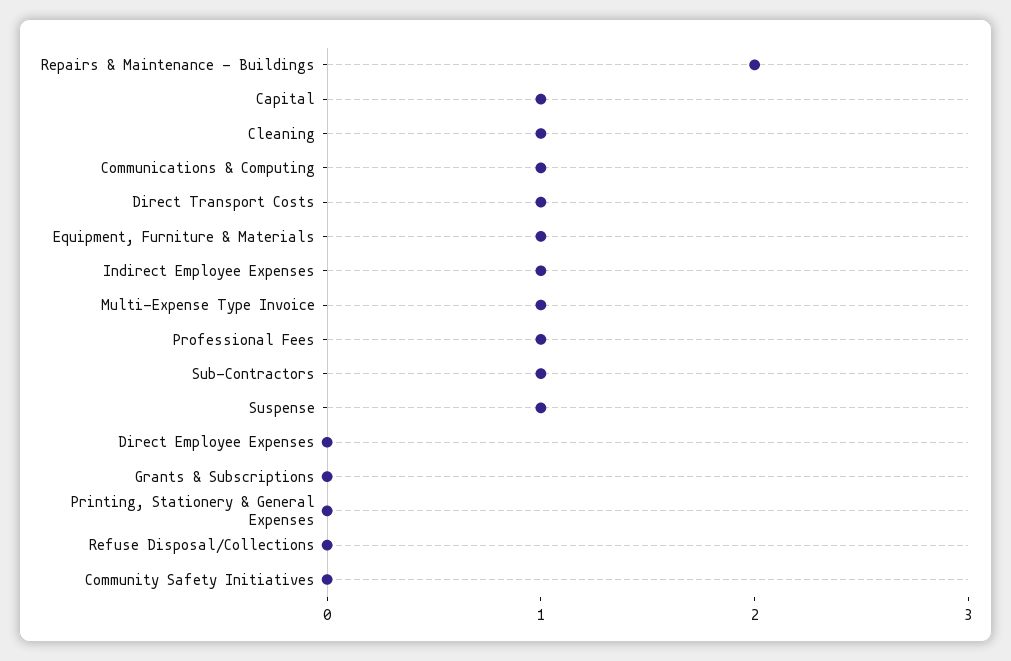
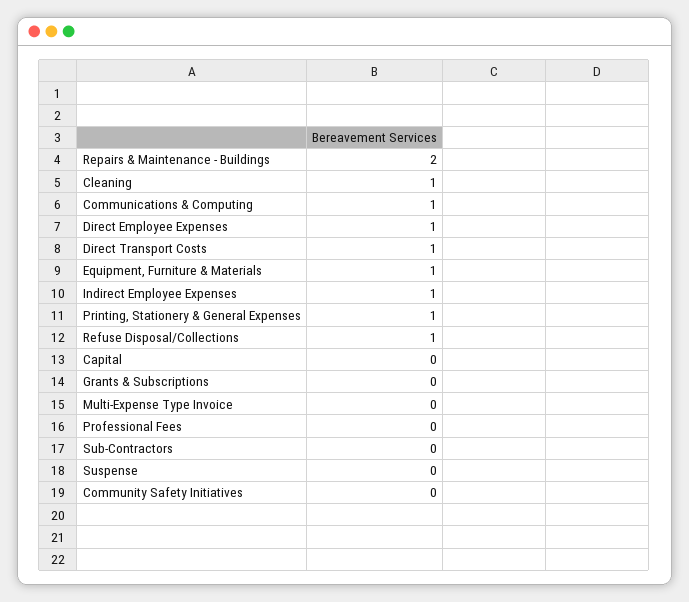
  {
    "Repairs & Maintenance - Buildings": 2,
-   "Capital": 1,
+   "Capital": 0,
    "Cleaning": 1,
    "Communications & Computing": 1,
    "Direct Transport Costs": 1,
    "Equipment, Furniture & Materials": 1,
    "Indirect Employee Expenses": 1,
-   "Multi-Expense Type Invoice": 1,
+   "Multi-Expense Type Invoice": 0,
-   "Professional Fees": 1,
+   "Professional Fees": 0,
-   "Sub-Contractors": 1,
+   "Sub-Contractors": 0,
-   "Suspense": 1,
+   "Suspense": 0,
-   "Direct Employee Expenses": 0,
+   "Direct Employee Expenses": 1,
    "Grants & Subscriptions": 0,
-   "Printing, Stationery & General Expenses": 0,
+   "Printing, Stationery & General Expenses": 1,
-   "Refuse Disposal/Collections": 0,
+   "Refuse Disposal/Collections": 1,
    "Community Safety Initiatives": 0
  }

